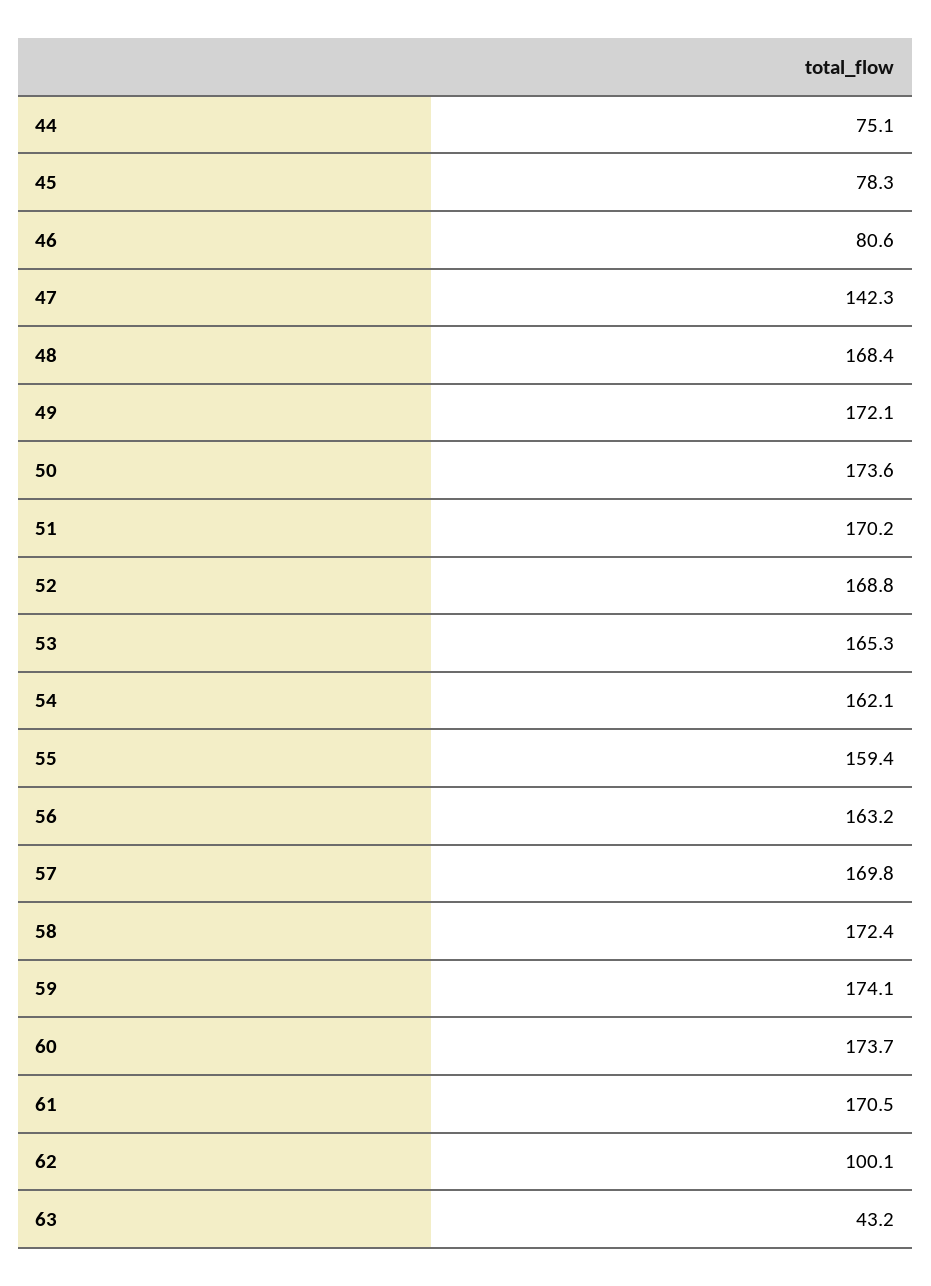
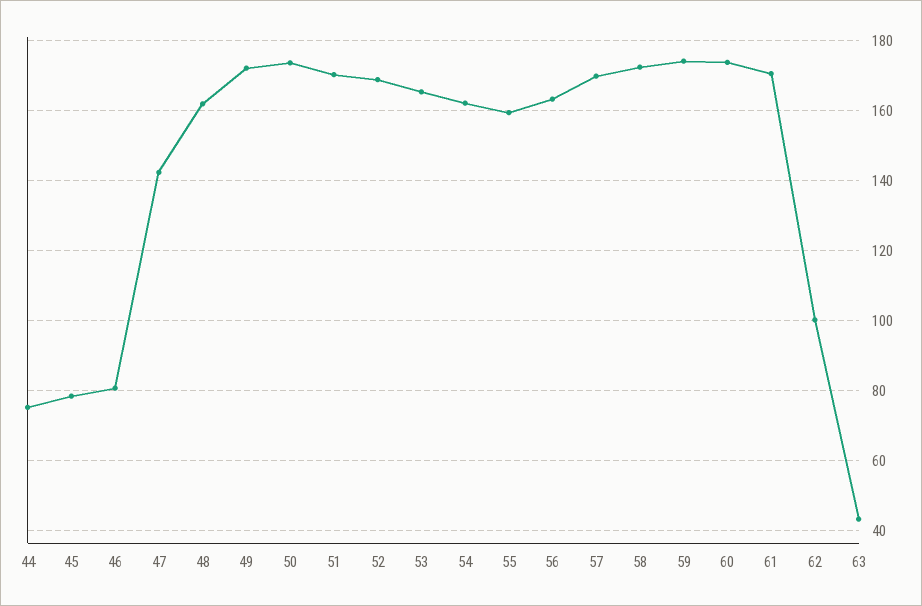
  {
    "44": 75.1,
    "45": 78.3,
    "46": 80.6,
    "47": 142.3,
-   "48": 168.4,
+   "48": 162,
    "49": 172.1,
    "50": 173.6,
    "51": 170.2,
    "52": 168.8,
    "53": 165.3,
    "54": 162.1,
    "55": 159.4,
    "56": 163.2,
    "57": 169.8,
    "58": 172.4,
    "59": 174.1,
    "60": 173.7,
    "61": 170.5,
    "62": 100.1,
    "63": 43.2
  }

